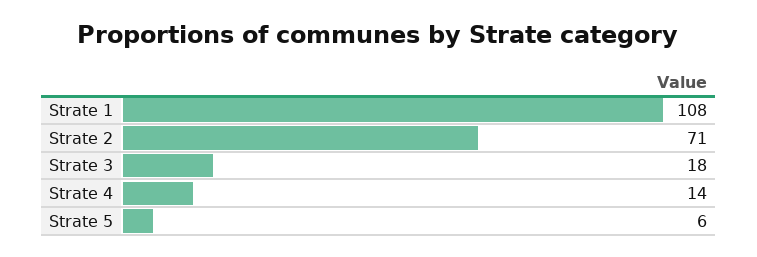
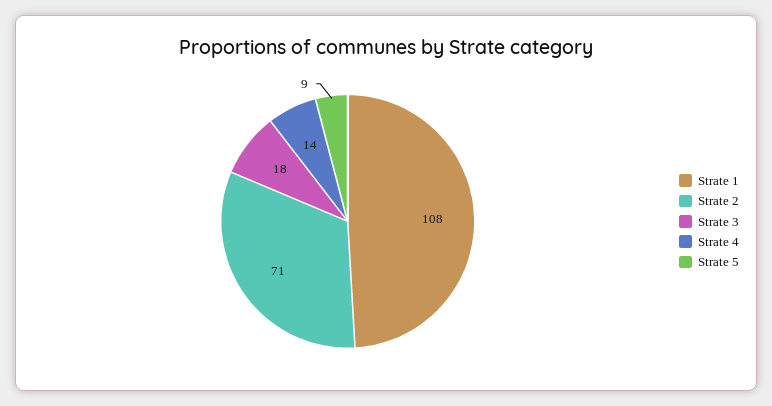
  {
    "Strate 1": 108,
    "Strate 2": 71,
    "Strate 3": 18,
    "Strate 4": 14,
-   "Strate 5": 6
+   "Strate 5": 9
  }

